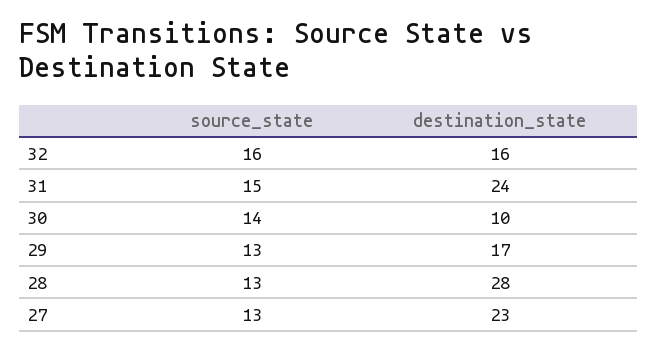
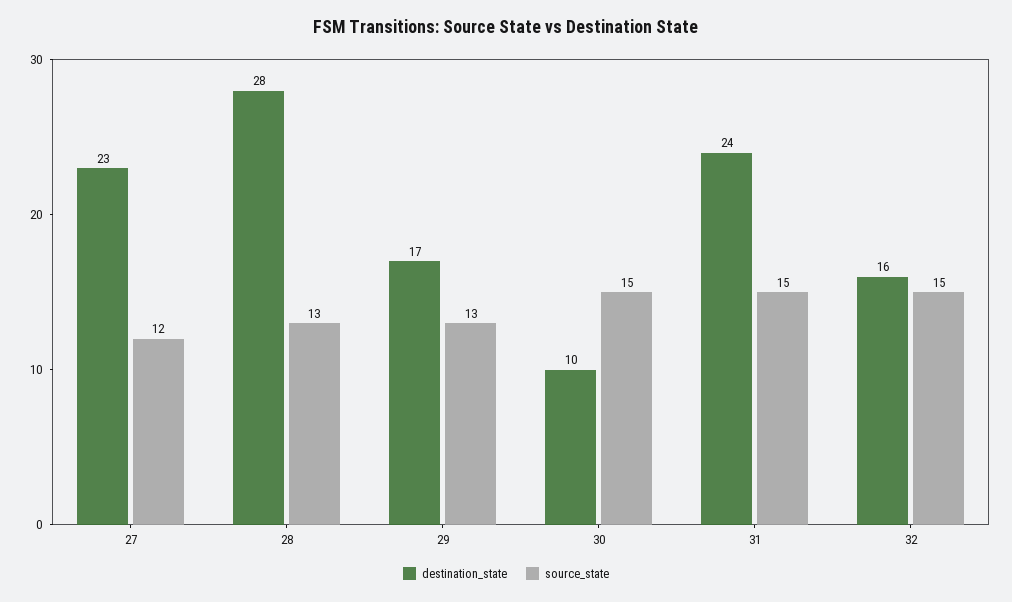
  {
    "source_state": {
-     "32": 16,
+     "32": 15,
      "31": 15,
-     "30": 14,
+     "30": 15,
      "29": 13,
      "28": 13,
-     "27": 13
+     "27": 12
    },
    "destination_state": {
      "32": 16,
      "31": 24,
      "30": 10,
      "29": 17,
      "28": 28,
      "27": 23
    }
  }

